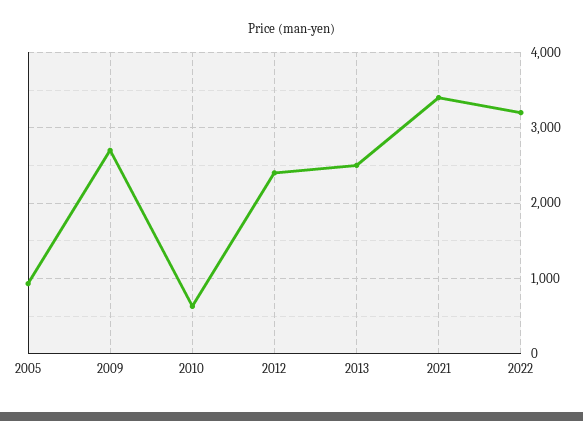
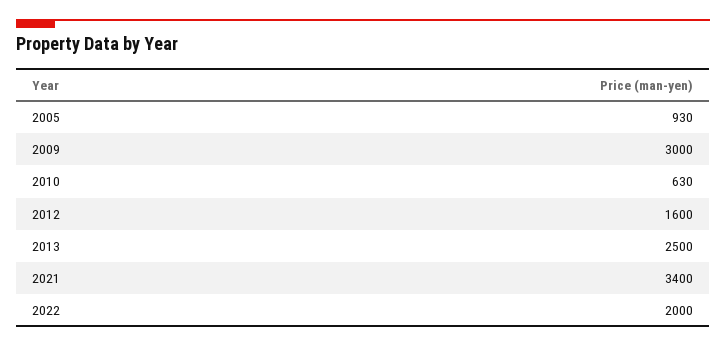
  {
    "2005": 930,
-   "2009": 2700,
+   "2009": 3000,
    "2010": 630,
-   "2012": 2400,
+   "2012": 1600,
    "2013": 2500,
    "2021": 3400,
-   "2022": 3200
+   "2022": 2000
  }

